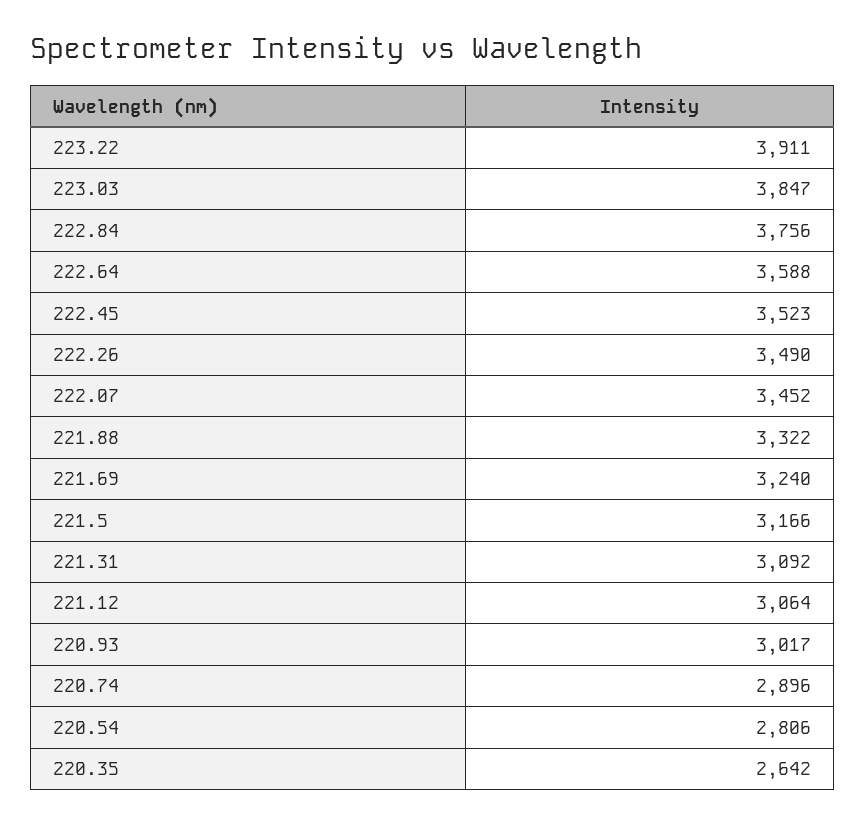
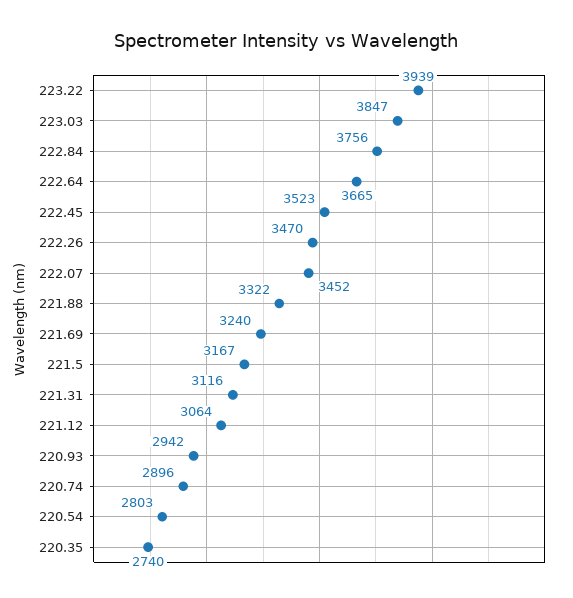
  {
-   "223.22": 3911,
+   "223.22": 3939,
    "223.03": 3847,
    "222.84": 3756,
-   "222.64": 3588,
+   "222.64": 3665,
    "222.45": 3523,
-   "222.26": 3490,
+   "222.26": 3470,
    "222.07": 3452,
    "221.88": 3322,
    "221.69": 3240,
-   "221.5": 3166,
+   "221.5": 3167,
-   "221.31": 3092,
+   "221.31": 3116,
    "221.12": 3064,
-   "220.93": 3017,
+   "220.93": 2942,
    "220.74": 2896,
-   "220.54": 2806,
+   "220.54": 2803,
-   "220.35": 2642
+   "220.35": 2740
  }

